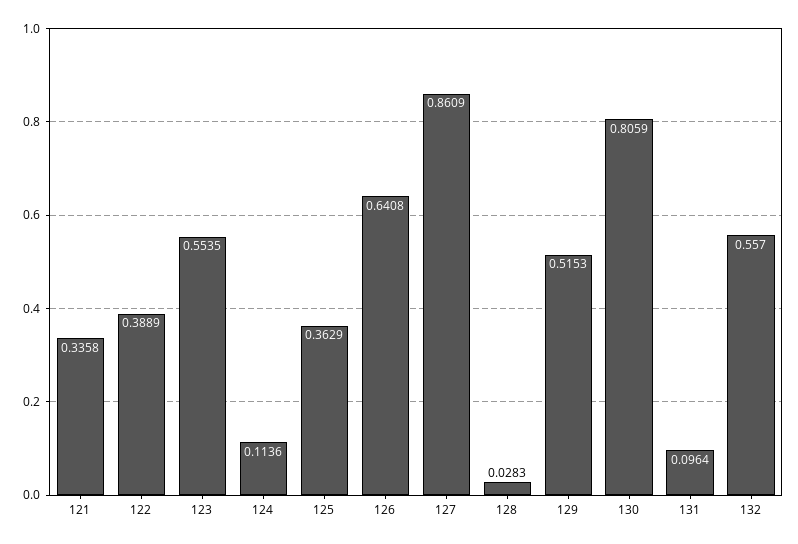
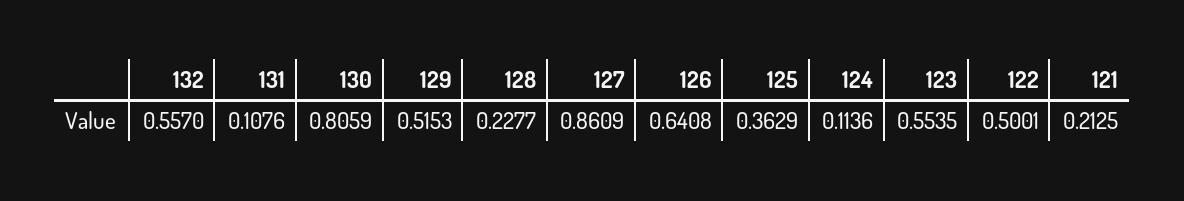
  {
-   "121": 0.3358,
+   "121": 0.2125,
-   "122": 0.3889,
+   "122": 0.5001,
    "123": 0.5535,
    "124": 0.1136,
    "125": 0.3629,
    "126": 0.6408,
    "127": 0.8609,
-   "128": 0.0283,
+   "128": 0.2277,
    "129": 0.5153,
    "130": 0.8059,
-   "131": 0.0964,
+   "131": 0.1076,
    "132": 0.557
  }

